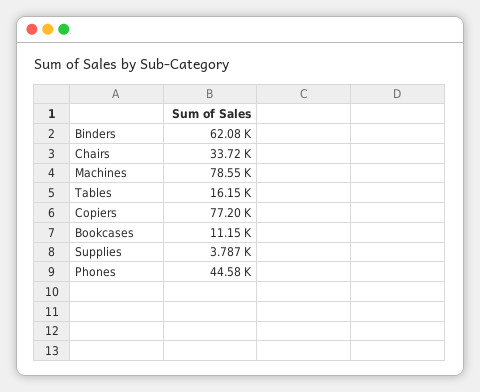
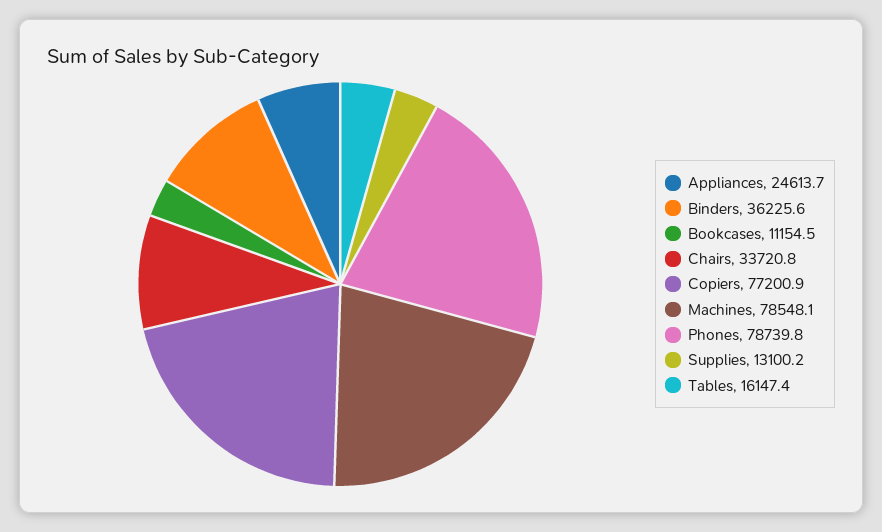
  {
-   "Binders": 62080,
+   "Binders": 36225.6,
    "Chairs": 33720.8,
    "Machines": 78548.1,
    "Tables": 16147.4,
    "Copiers": 77200.9,
    "Bookcases": 11154.5,
-   "Supplies": 3787,
+   "Supplies": 13100.2,
-   "Phones": 44580
+   "Phones": 78739.8,
+   "Appliances": 24613.7
  }

